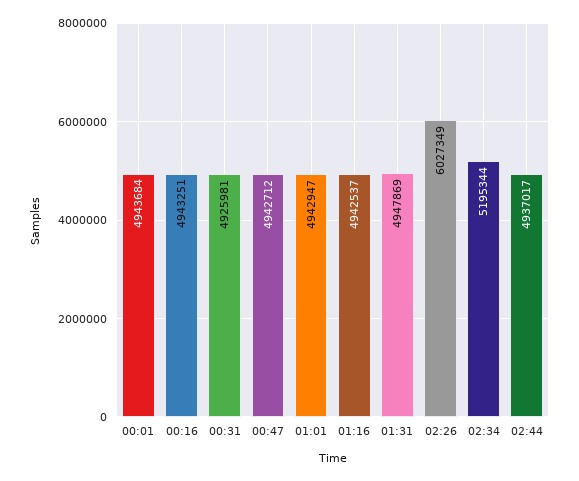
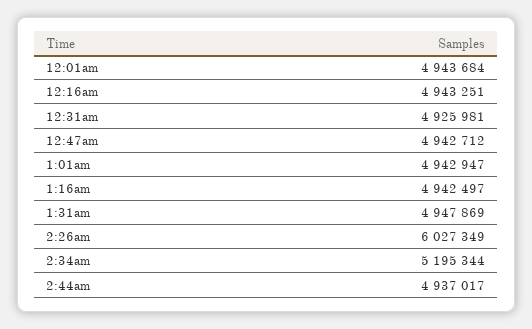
  {
    "00:01": 4943684,
    "00:16": 4943251,
    "00:31": 4925981,
    "00:47": 4942712,
    "01:01": 4942947,
-   "01:16": 4942537,
+   "01:16": 4942497,
    "01:31": 4947869,
    "02:26": 6027349,
    "02:34": 5195344,
    "02:44": 4937017
  }

